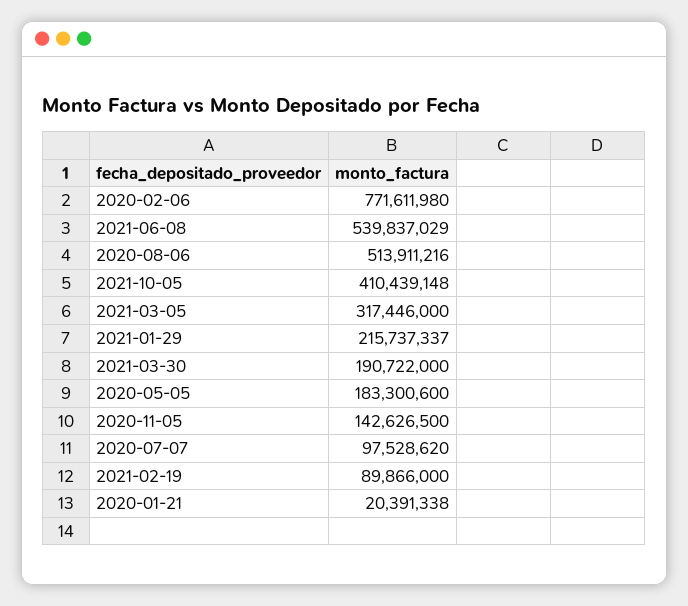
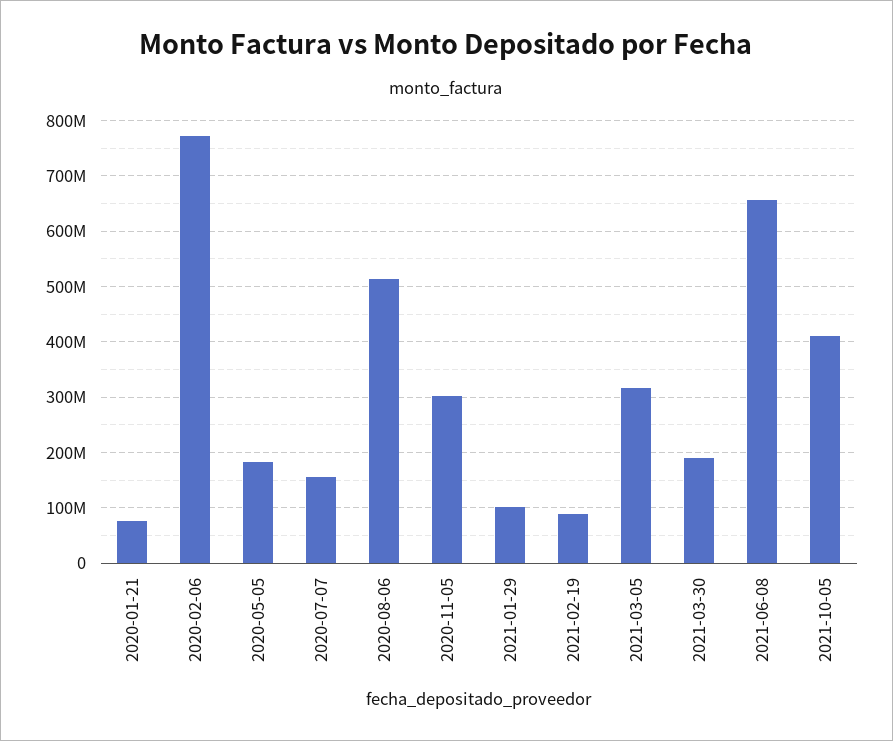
  {
    "2020-02-06": 771611980,
-   "2021-06-08": 539837029,
+   "2021-06-08": 660000000,
    "2020-08-06": 513911216,
    "2021-10-05": 410439148,
    "2021-03-05": 317446000,
-   "2021-01-29": 215737337,
+   "2021-01-29": 100000000,
    "2021-03-30": 190722000,
    "2020-05-05": 183300600,
-   "2020-11-05": 142626500,
+   "2020-11-05": 300000000,
-   "2020-07-07": 97528620,
+   "2020-07-07": 160000000,
    "2021-02-19": 89866000,
-   "2020-01-21": 20391338
+   "2020-01-21": 80000000
  }

